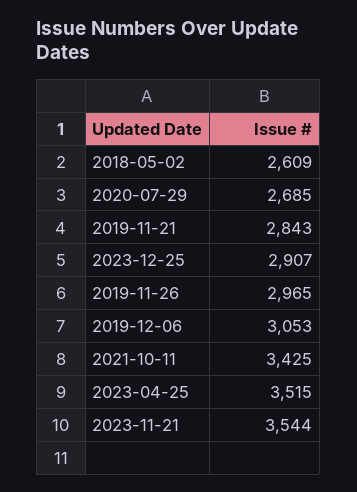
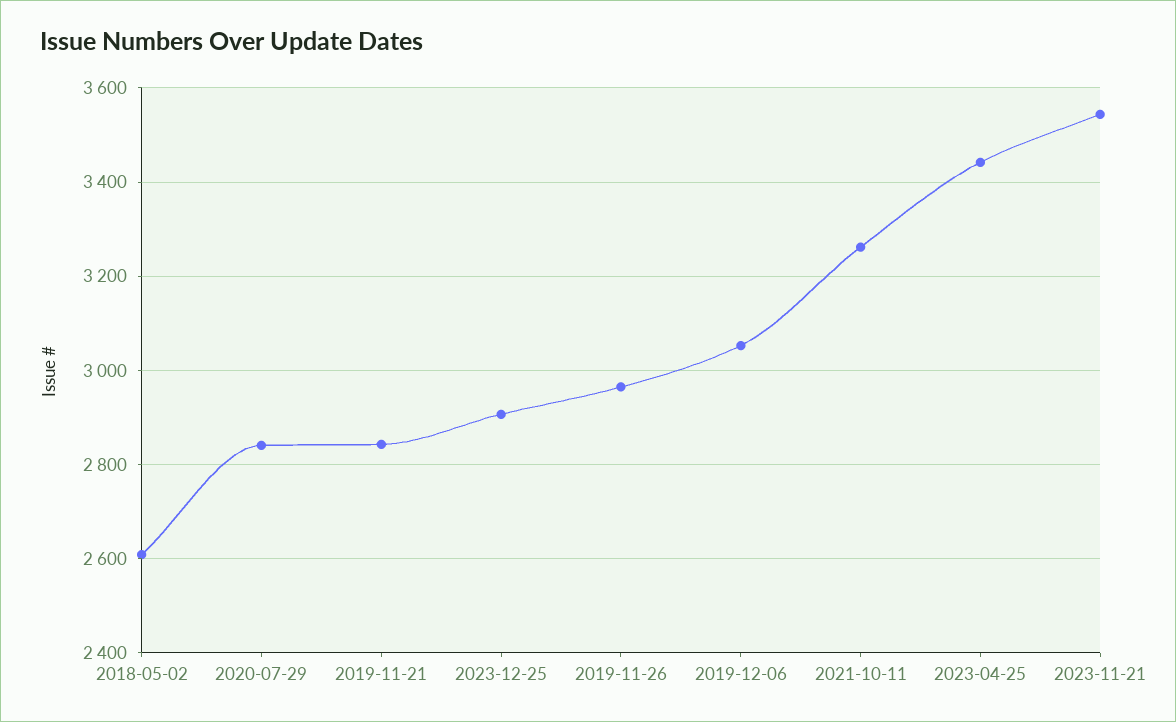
  {
    "2018-05-02": 2609,
-   "2020-07-29": 2685,
+   "2020-07-29": 2840,
    "2019-11-21": 2843,
    "2023-12-25": 2907,
    "2019-11-26": 2965,
    "2019-12-06": 3053,
-   "2021-10-11": 3425,
+   "2021-10-11": 3260,
-   "2023-04-25": 3515,
+   "2023-04-25": 3440,
    "2023-11-21": 3544
  }

